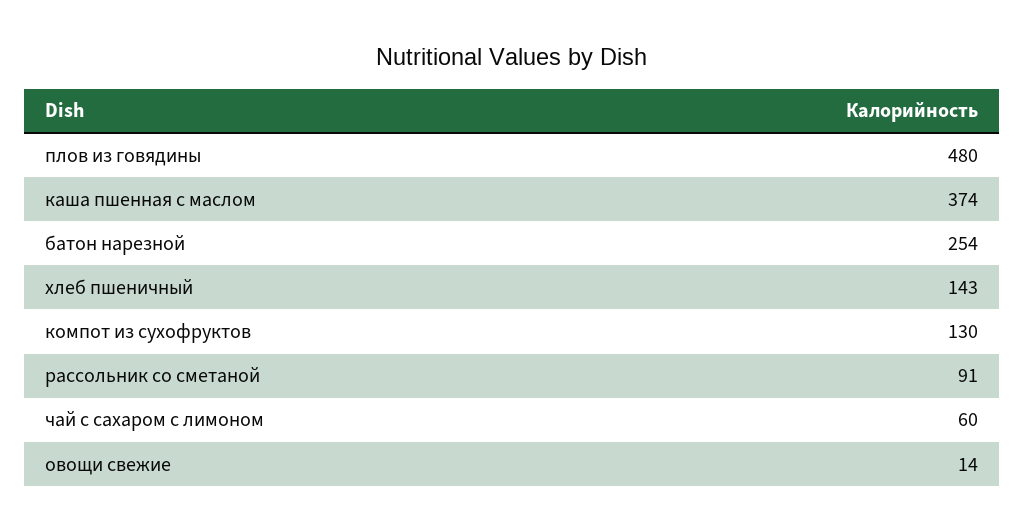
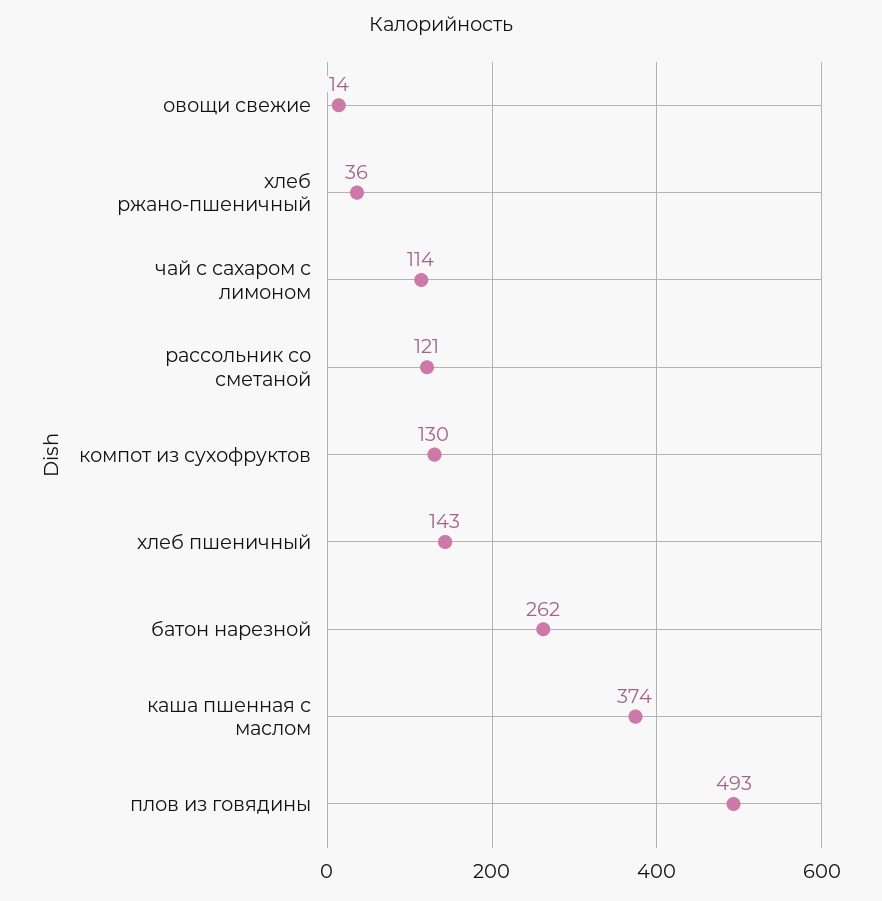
  {
-   "плов из говядины": 480,
+   "плов из говядины": 493,
    "каша пшенная с маслом": 374,
-   "батон нарезной": 254,
+   "батон нарезной": 262,
    "хлеб пшеничный": 143,
    "компот из сухофруктов": 130,
-   "рассольник со сметаной": 91,
+   "рассольник со сметаной": 121,
-   "чай с сахаром с лимоном": 60,
+   "чай с сахаром с лимоном": 114,
-   "овощи свежие": 14
+   "овощи свежие": 14,
+   "хлеб ржано-пшеничный": 36
  }

